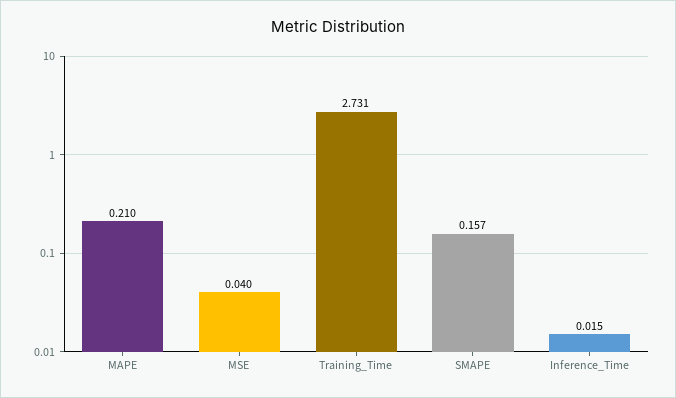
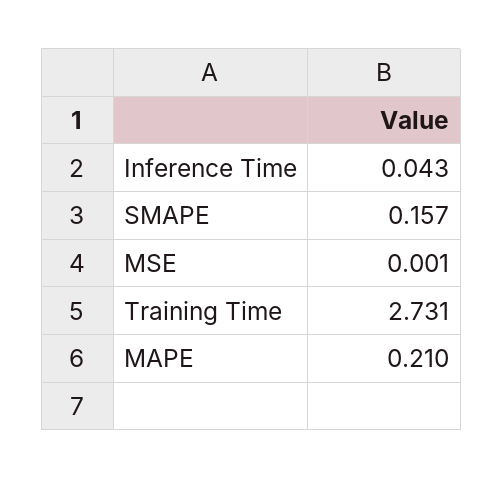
  {
    "MAPE": 0.21,
-   "MSE": 0.04,
+   "MSE": 0.001,
    "Training_Time": 2.731,
    "SMAPE": 0.157,
-   "Inference_Time": 0.015
+   "Inference_Time": 0.043
  }

